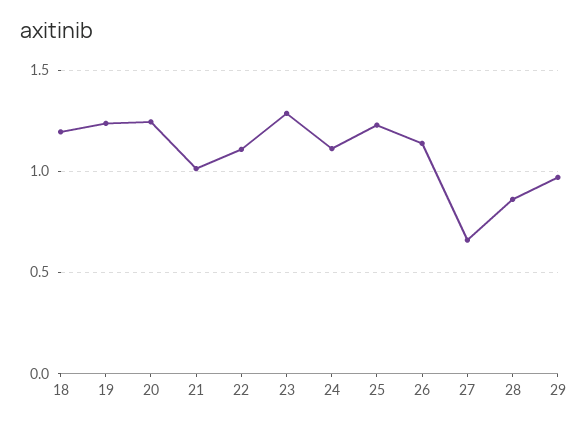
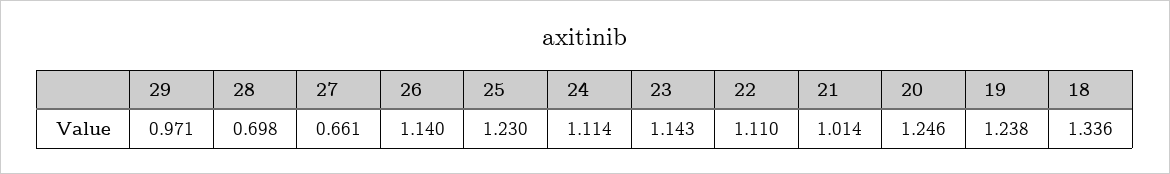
  {
-   "18": 1.2,
+   "18": 1.336,
    "19": 1.238,
    "20": 1.246,
    "21": 1.014,
    "22": 1.11,
-   "23": 1.3,
+   "23": 1.143,
    "24": 1.114,
    "25": 1.23,
    "26": 1.14,
    "27": 0.661,
-   "28": 0.85,
+   "28": 0.698,
    "29": 0.971
  }

